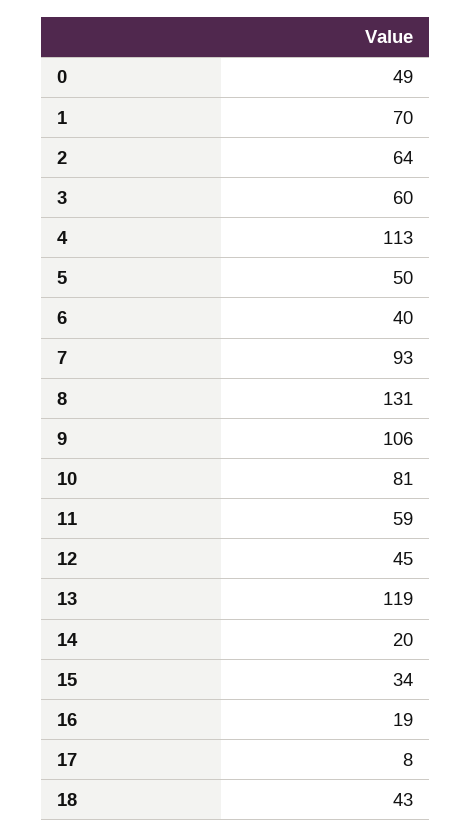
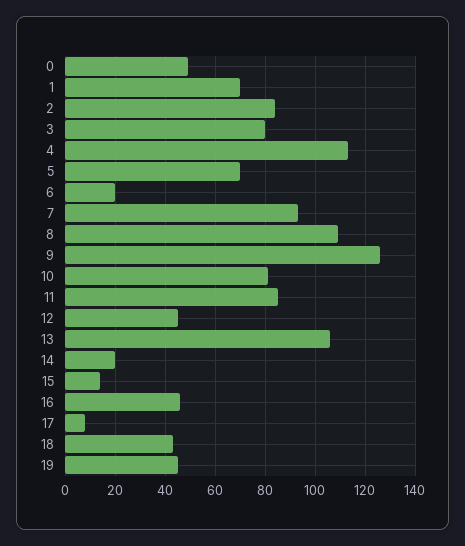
  {
    "0": 49,
    "1": 70,
-   "2": 64,
+   "2": 85,
-   "3": 60,
+   "3": 80,
    "4": 113,
-   "5": 50,
+   "5": 70,
-   "6": 40,
+   "6": 20,
    "7": 93,
-   "8": 131,
+   "8": 110,
-   "9": 106,
+   "9": 125,
    "10": 81,
-   "11": 59,
+   "11": 85,
    "12": 45,
-   "13": 119,
+   "13": 105,
    "14": 20,
-   "15": 34,
+   "15": 15,
-   "16": 19,
+   "16": 45,
    "17": 8,
-   "18": 43
+   "18": 43,
+   "19": 45
  }

